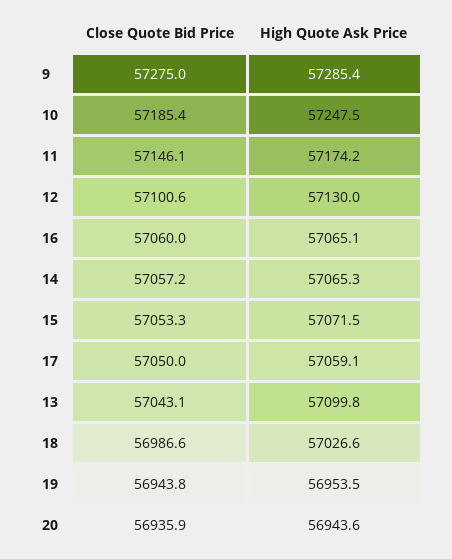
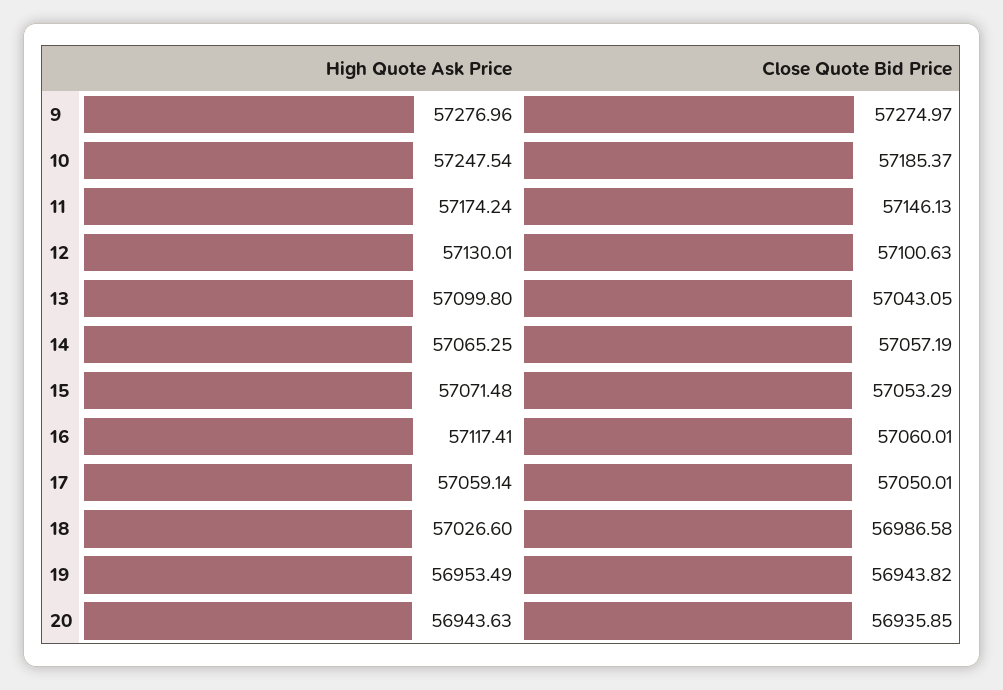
  {
    "Close Quote Bid Price": {
      "9": 57274.97,
      "10": 57185.37,
      "11": 57146.13,
      "12": 57100.63,
      "16": 57060.01,
      "14": 57057.19,
      "15": 57053.29,
      "17": 57050.01,
      "13": 57043.05,
      "18": 56986.58,
      "19": 56943.82,
      "20": 56935.85
    },
    "High Quote Ask Price": {
-     "9": 57285.4,
+     "9": 57276.96,
      "10": 57247.54,
      "11": 57174.24,
      "12": 57130.01,
-     "16": 57065.1,
+     "16": 57117.41,
      "14": 57065.25,
      "15": 57071.48,
      "17": 57059.14,
      "13": 57099.8,
      "18": 57026.6,
      "19": 56953.49,
      "20": 56943.63
    }
  }

